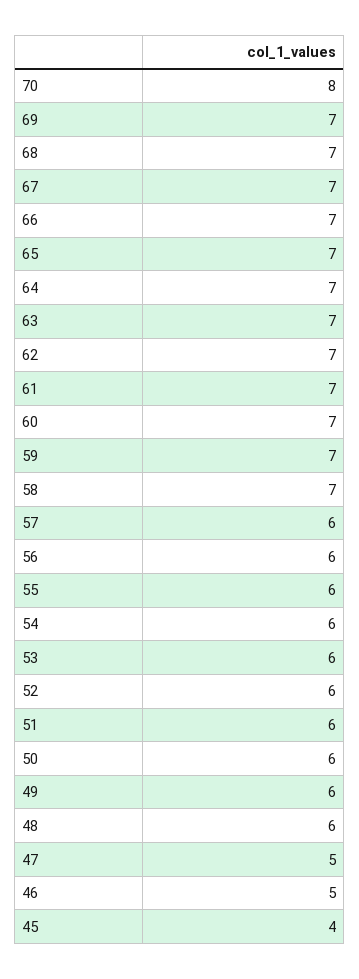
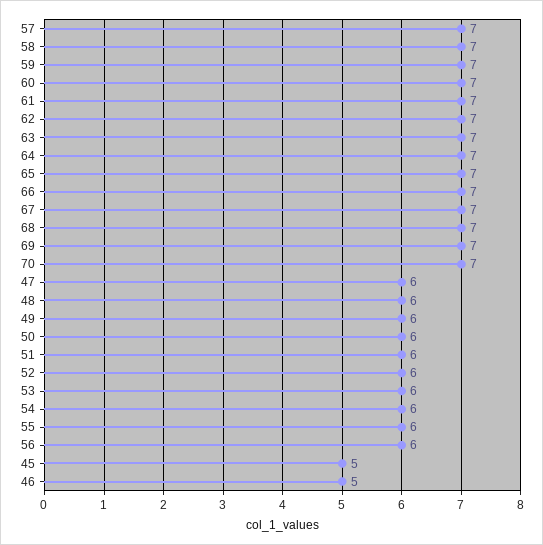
  {
-   "70": 8,
+   "70": 7,
    "69": 7,
    "68": 7,
    "67": 7,
    "66": 7,
    "65": 7,
    "64": 7,
    "63": 7,
    "62": 7,
    "61": 7,
    "60": 7,
    "59": 7,
    "58": 7,
-   "57": 6,
+   "57": 7,
    "56": 6,
    "55": 6,
    "54": 6,
    "53": 6,
    "52": 6,
    "51": 6,
    "50": 6,
    "49": 6,
    "48": 6,
-   "47": 5,
+   "47": 6,
    "46": 5,
-   "45": 4
+   "45": 5
  }

